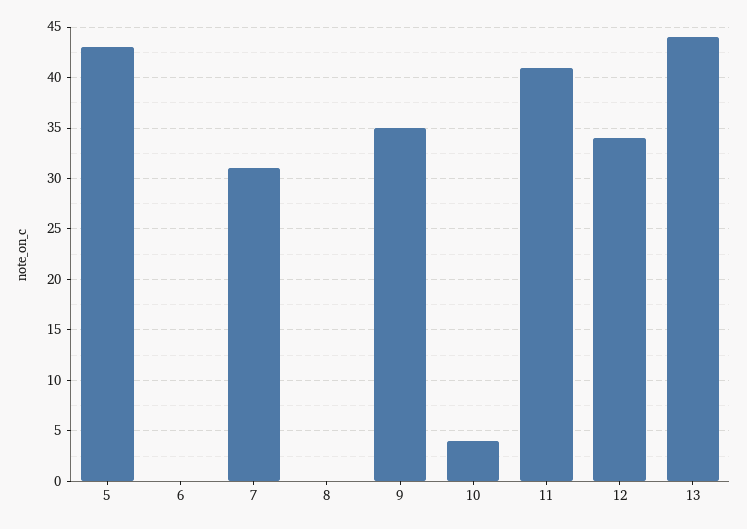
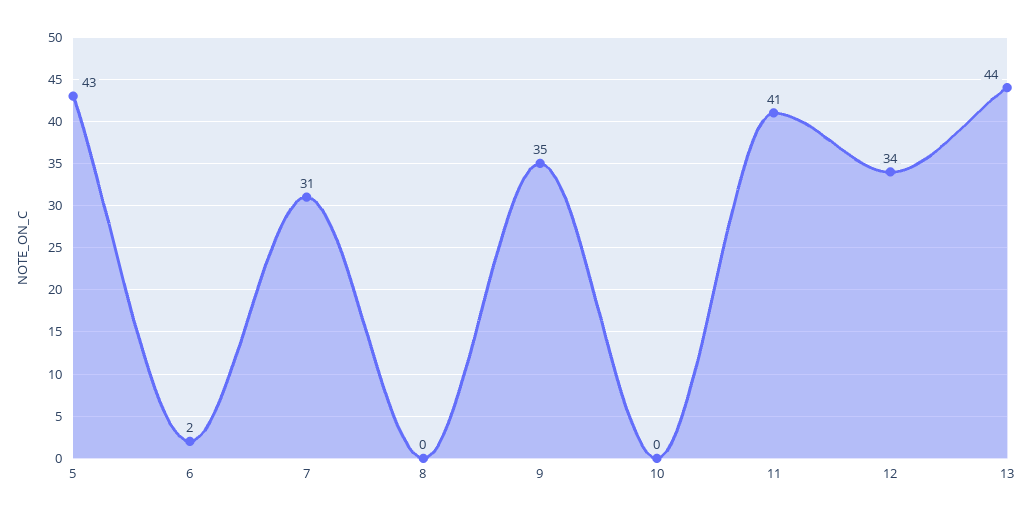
  {
    "5": 43,
-   "6": 0,
+   "6": 2,
    "7": 31,
    "8": 0,
    "9": 35,
-   "10": 4,
+   "10": 0,
    "11": 41,
    "12": 34,
    "13": 44
  }

